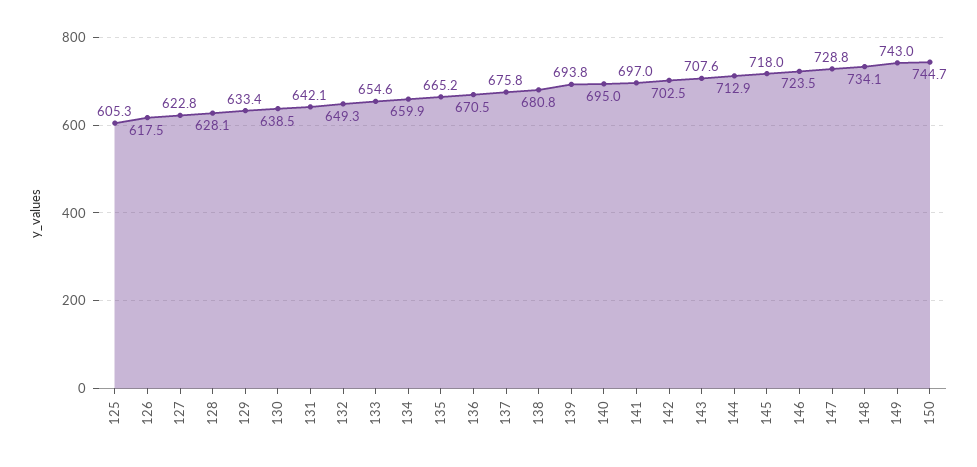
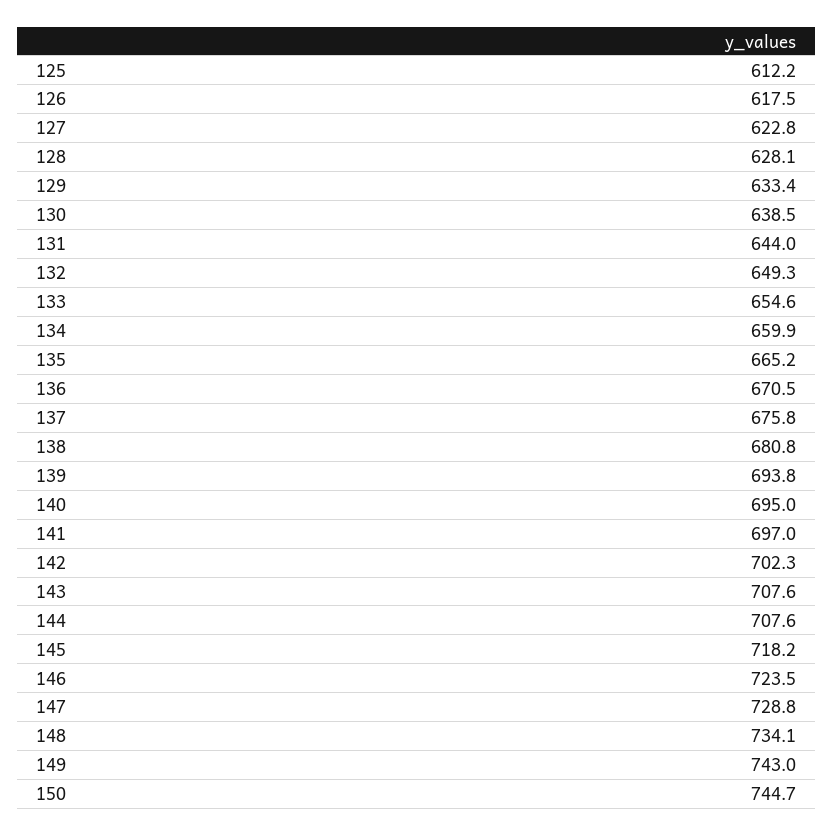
  {
-   "125": 605.3,
+   "125": 612.2,
    "126": 617.5,
    "127": 622.8,
    "128": 628.1,
    "129": 633.4,
    "130": 638.5,
-   "131": 642.1,
+   "131": 644,
    "132": 649.3,
    "133": 654.6,
    "134": 659.9,
    "135": 665.2,
    "136": 670.5,
    "137": 675.8,
    "138": 680.8,
    "139": 693.8,
    "140": 695,
    "141": 697,
-   "142": 702.5,
+   "142": 702.3,
    "143": 707.6,
-   "144": 712.9,
+   "144": 707.6,
-   "145": 718,
+   "145": 718.2,
    "146": 723.5,
    "147": 728.8,
    "148": 734.1,
    "149": 743,
    "150": 744.7
  }

